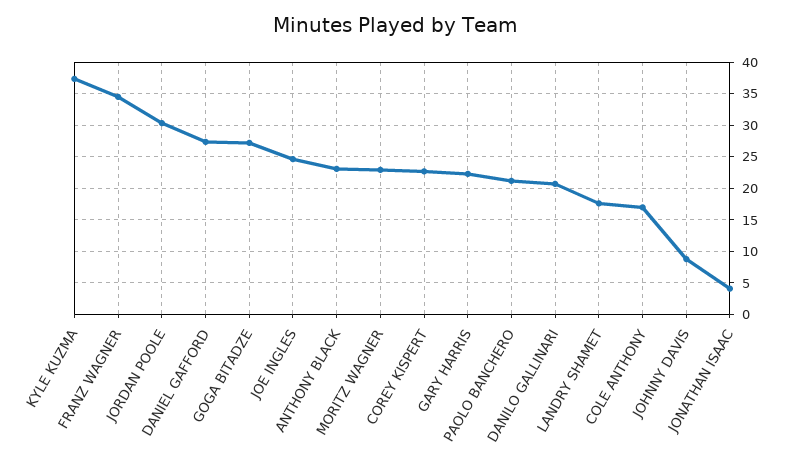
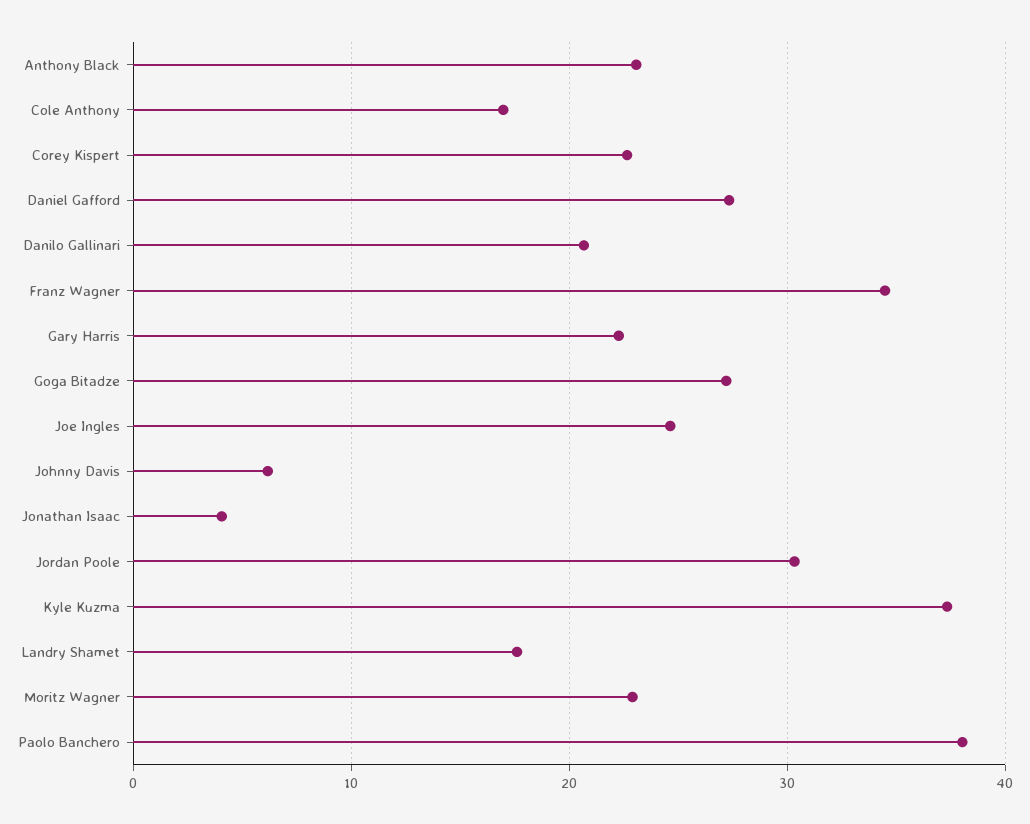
  {
    "KYLE KUZMA": 37,
    "FRANZ WAGNER": 34,
    "JORDAN POOLE": 30,
    "DANIEL GAFFORD": 27,
    "GOGA BITADZE": 27,
    "JOE INGLES": 25,
    "ANTHONY BLACK": 23,
    "MORITZ WAGNER": 23,
    "COREY KISPERT": 23,
    "GARY HARRIS": 22,
-   "PAOLO BANCHERO": 21,
+   "PAOLO BANCHERO": 38,
    "DANILO GALLINARI": 21,
    "LANDRY SHAMET": 18,
    "COLE ANTHONY": 17,
-   "JOHNNY DAVIS": 9,
+   "JOHNNY DAVIS": 6,
    "JONATHAN ISAAC": 4
  }

